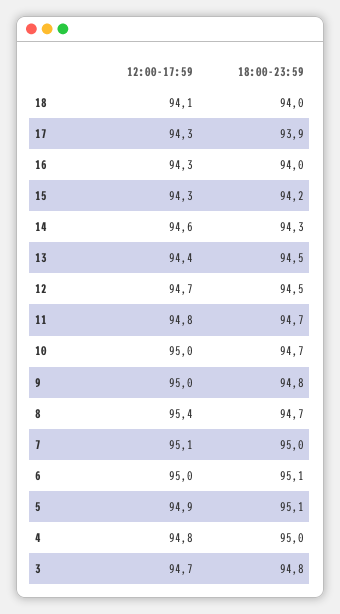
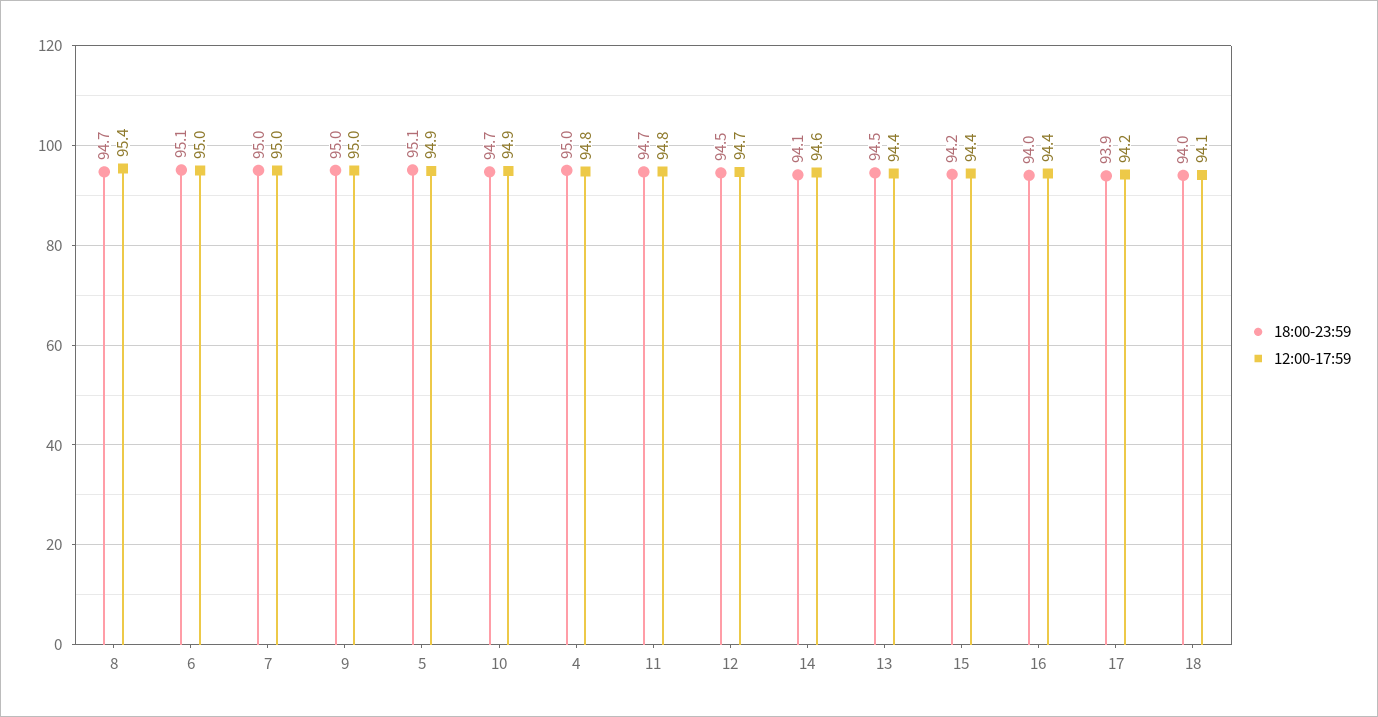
  {
    "12:00-17:59": {
      "18": 94.1,
-     "17": 94.3,
+     "17": 94.2,
-     "16": 94.3,
+     "16": 94.4,
-     "15": 94.3,
+     "15": 94.4,
      "14": 94.6,
      "13": 94.4,
      "12": 94.7,
      "11": 94.8,
-     "10": 95,
+     "10": 94.9,
      "9": 95,
      "8": 95.4,
-     "7": 95.1,
+     "7": 95,
      "6": 95,
      "5": 94.9,
-     "4": 94.8,
+     "4": 94.8
-     "3": 94.7
    },
    "18:00-23:59": {
      "18": 94,
      "17": 93.9,
      "16": 94,
      "15": 94.2,
-     "14": 94.3,
+     "14": 94.1,
      "13": 94.5,
      "12": 94.5,
      "11": 94.7,
      "10": 94.7,
-     "9": 94.8,
+     "9": 95,
      "8": 94.7,
      "7": 95,
      "6": 95.1,
      "5": 95.1,
-     "4": 95,
+     "4": 95
-     "3": 94.8
    }
  }

